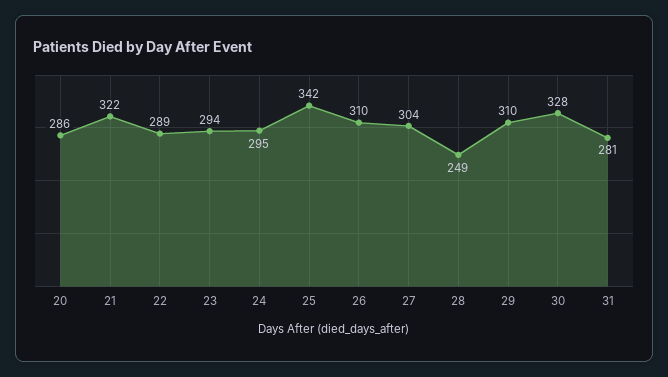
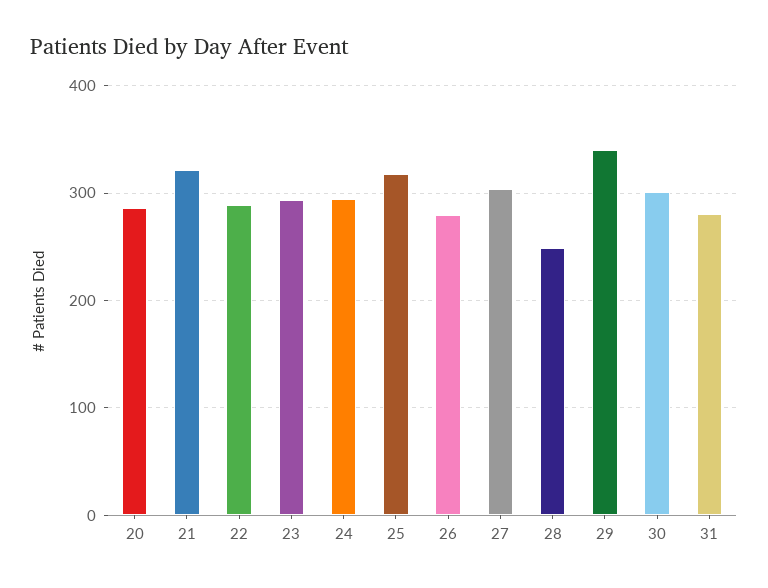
  {
    "20": 286,
    "21": 322,
    "22": 289,
    "23": 294,
    "24": 295,
-   "25": 342,
+   "25": 320,
-   "26": 310,
+   "26": 280,
    "27": 304,
    "28": 249,
-   "29": 310,
+   "29": 340,
-   "30": 328,
+   "30": 300,
    "31": 281
  }

